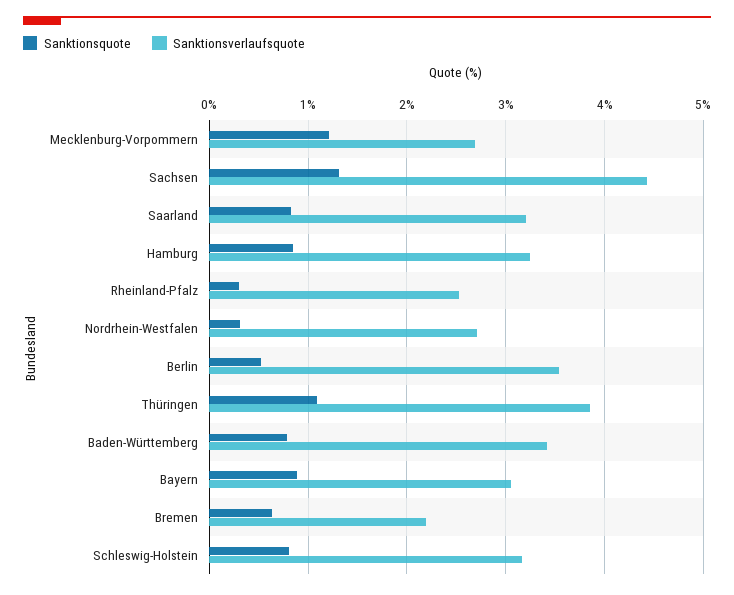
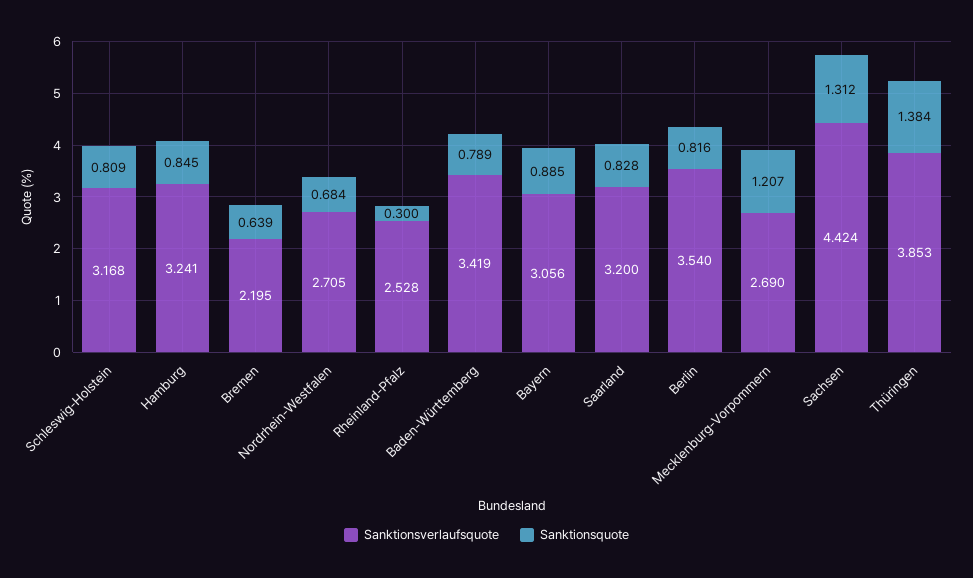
  {
    "Sanktionsquote": {
      "Mecklenburg-Vorpommern": 1.207,
      "Sachsen": 1.312,
      "Saarland": 0.828,
      "Hamburg": 0.845,
      "Rheinland-Pfalz": 0.3,
-     "Nordrhein-Westfalen": 0.3,
+     "Nordrhein-Westfalen": 0.684,
-     "Berlin": 0.5,
+     "Berlin": 0.816,
-     "Thüringen": 1.1,
+     "Thüringen": 1.384,
      "Baden-Württemberg": 0.789,
      "Bayern": 0.885,
      "Bremen": 0.639,
      "Schleswig-Holstein": 0.809
    },
    "Sanktionsverlaufsquote": {
      "Mecklenburg-Vorpommern": 2.69,
      "Sachsen": 4.424,
      "Saarland": 3.2,
      "Hamburg": 3.241,
      "Rheinland-Pfalz": 2.528,
      "Nordrhein-Westfalen": 2.705,
      "Berlin": 3.54,
      "Thüringen": 3.853,
      "Baden-Württemberg": 3.419,
      "Bayern": 3.056,
      "Bremen": 2.195,
      "Schleswig-Holstein": 3.168
    }
  }

